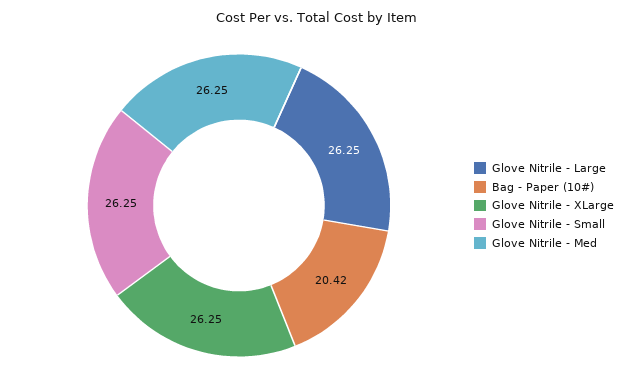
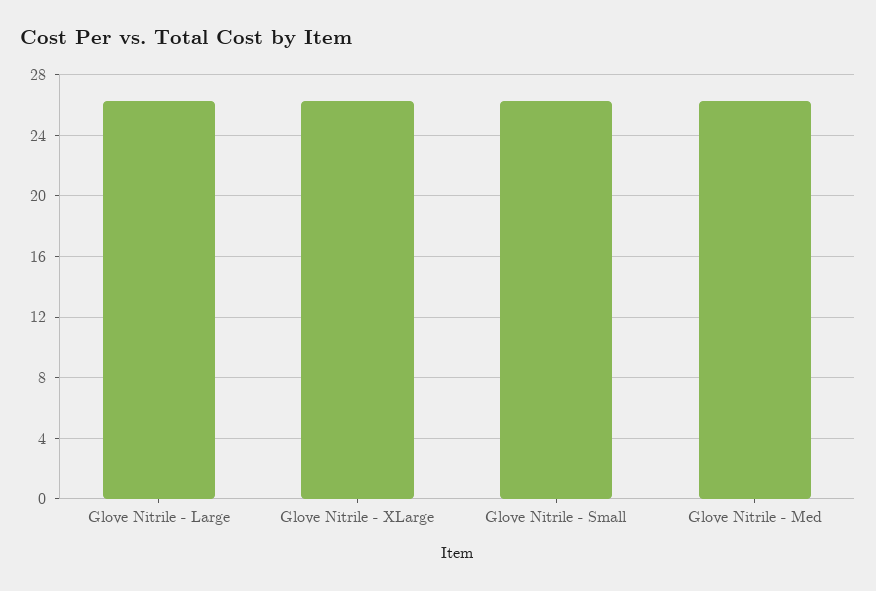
  {
    "Glove Nitrile - Large": 26.25,
-   "Bag - Paper (10#)": 20.42,
    "Glove Nitrile - XLarge": 26.25,
    "Glove Nitrile - Small": 26.25,
    "Glove Nitrile - Med": 26.25
  }

